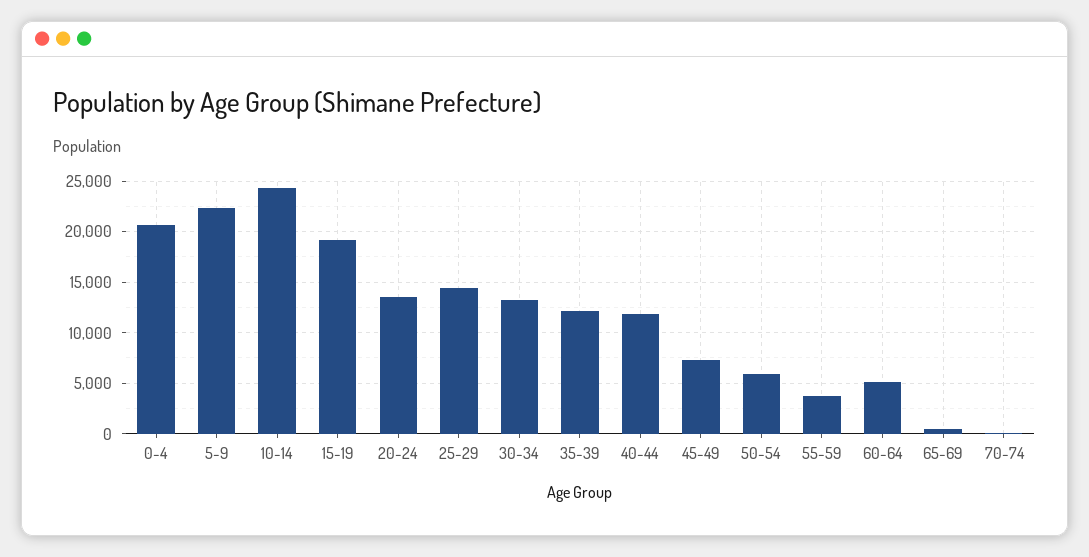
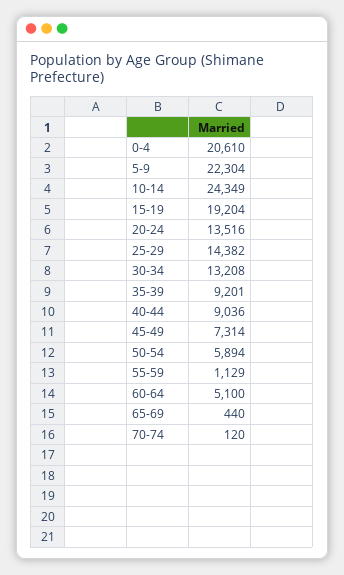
  {
    "0-4": 20610,
    "5-9": 22304,
    "10-14": 24349,
    "15-19": 19204,
    "20-24": 13516,
    "25-29": 14382,
    "30-34": 13208,
-   "35-39": 12000,
+   "35-39": 9201,
-   "40-44": 12000,
+   "40-44": 9036,
    "45-49": 7314,
    "50-54": 5894,
-   "55-59": 4000,
+   "55-59": 1129,
    "60-64": 5100,
    "65-69": 440,
    "70-74": 120
  }

